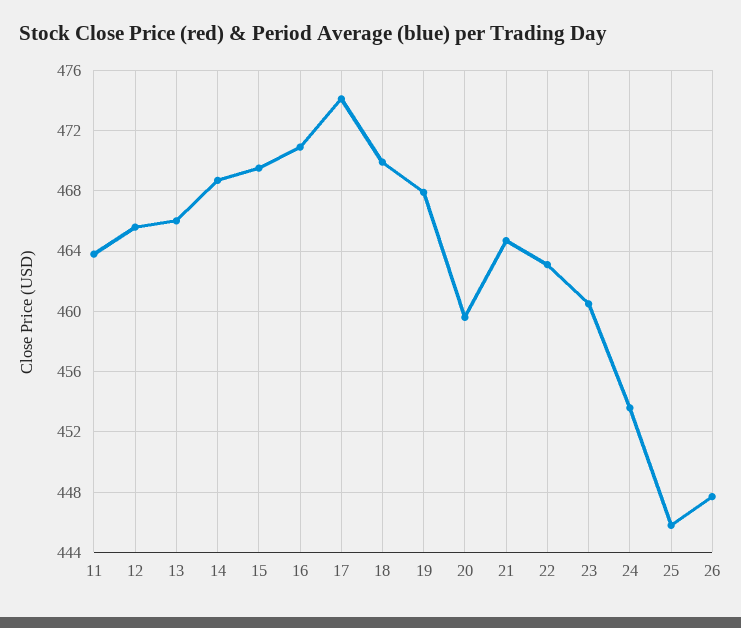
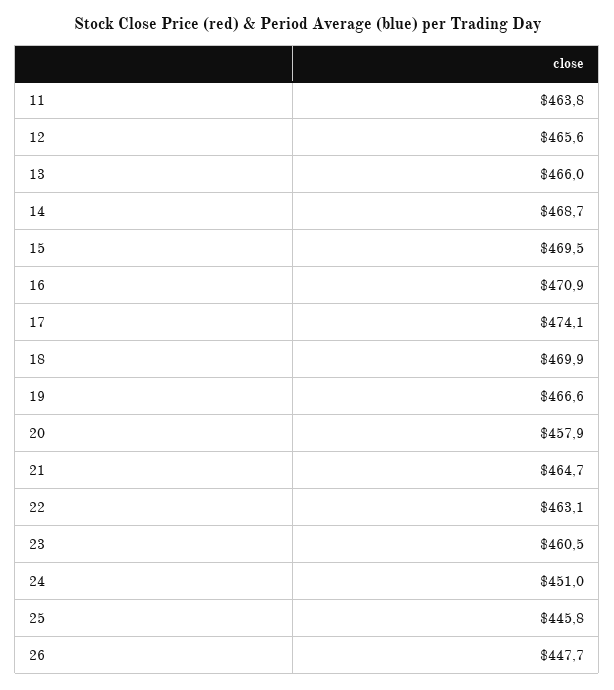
  {
    "11": 463.8,
    "12": 465.6,
    "13": 466,
    "14": 468.7,
    "15": 469.5,
    "16": 470.9,
    "17": 474.1,
    "18": 469.9,
-   "19": 468,
+   "19": 466.6,
-   "20": 459.5,
+   "20": 457.9,
    "21": 464.7,
    "22": 463.1,
    "23": 460.5,
-   "24": 453.5,
+   "24": 451,
    "25": 445.8,
    "26": 447.7
  }

